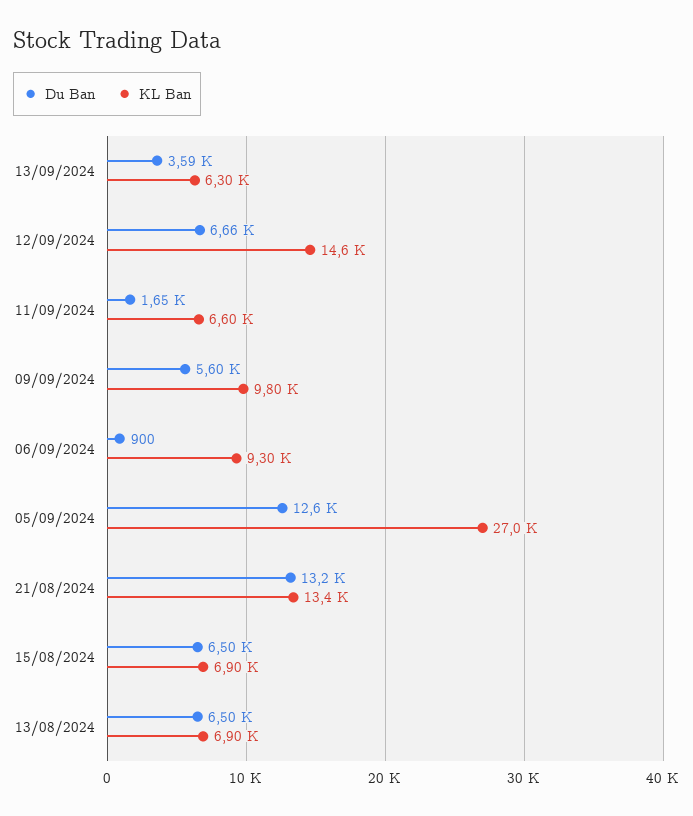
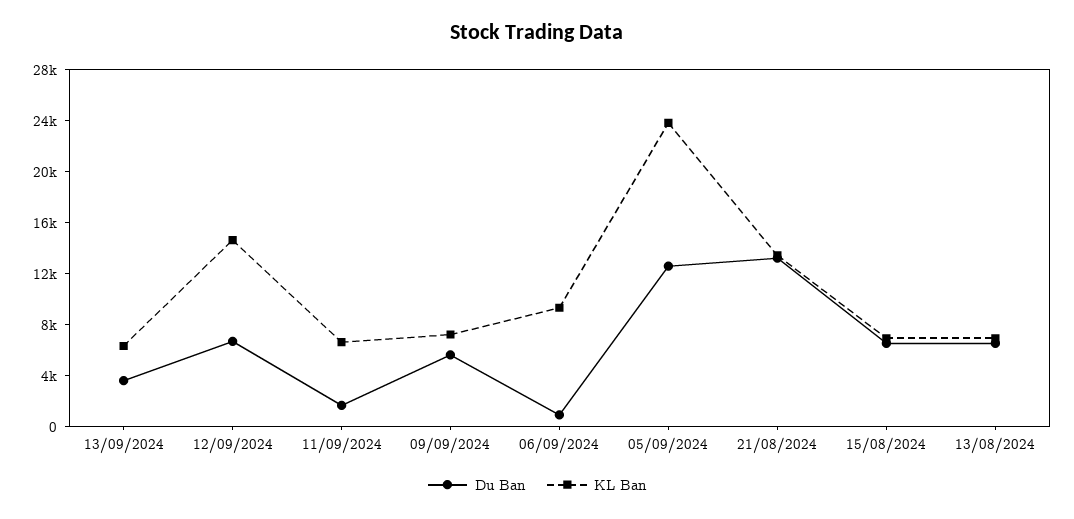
  {
    "Du Ban": {
      "13/09/2024": 3590,
      "12/09/2024": 6660,
      "11/09/2024": 1650,
      "09/09/2024": 5600,
      "06/09/2024": 900,
      "05/09/2024": 12600,
      "21/08/2024": 13200,
      "15/08/2024": 6500,
      "13/08/2024": 6500
    },
    "KL Ban": {
      "13/09/2024": 6300,
      "12/09/2024": 14600,
      "11/09/2024": 6600,
-     "09/09/2024": 9800,
+     "09/09/2024": 7000,
      "06/09/2024": 9300,
-     "05/09/2024": 27000,
+     "05/09/2024": 24000,
      "21/08/2024": 13400,
      "15/08/2024": 6900,
      "13/08/2024": 6900
    }
  }

